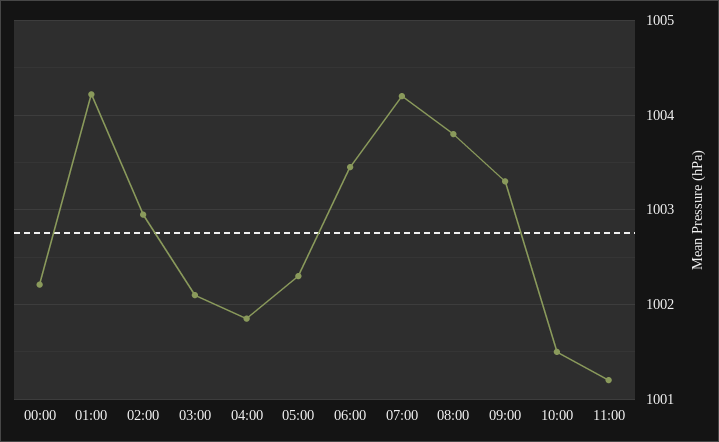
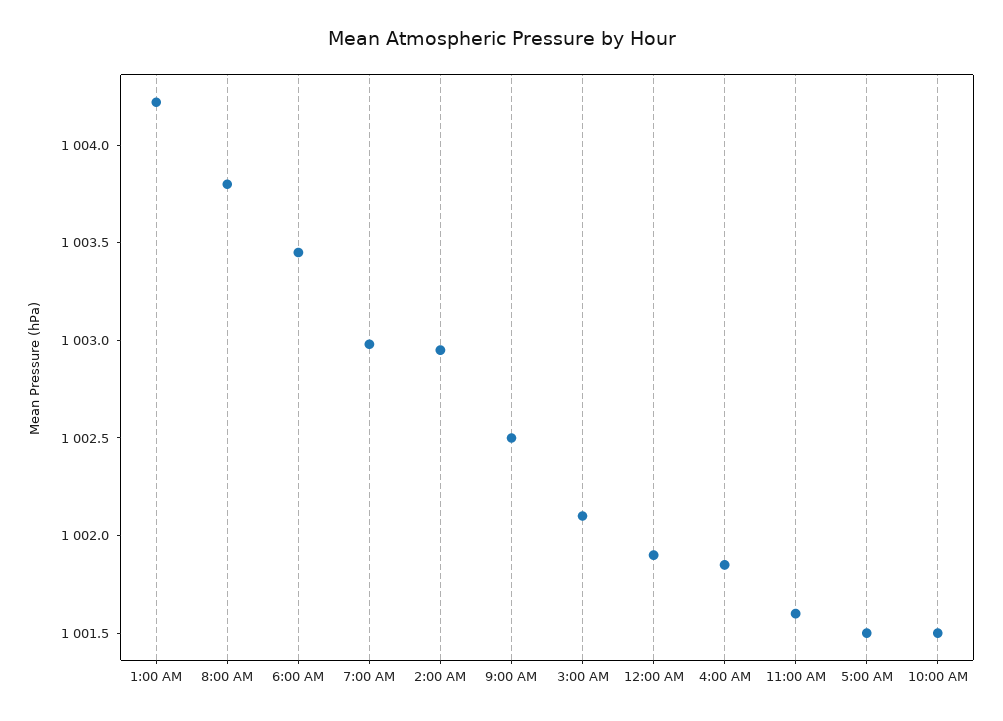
  {
-   "00:00": 1002.2,
+   "00:00": 1001.9,
    "01:00": 1004.2,
    "02:00": 1003,
    "03:00": 1002.1,
    "04:00": 1001.9,
-   "05:00": 1002.3,
+   "05:00": 1001.5,
    "06:00": 1003.5,
-   "07:00": 1004.2,
+   "07:00": 1003,
    "08:00": 1003.8,
-   "09:00": 1003.3,
+   "09:00": 1002.5,
    "10:00": 1001.5,
-   "11:00": 1001.2
+   "11:00": 1001.6
  }

